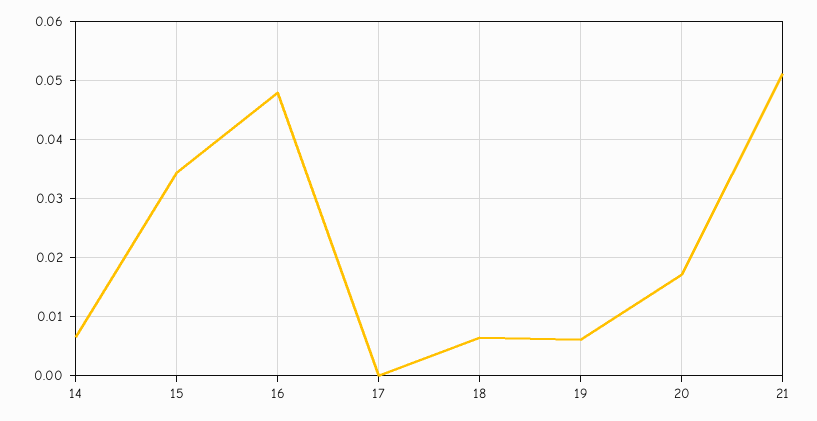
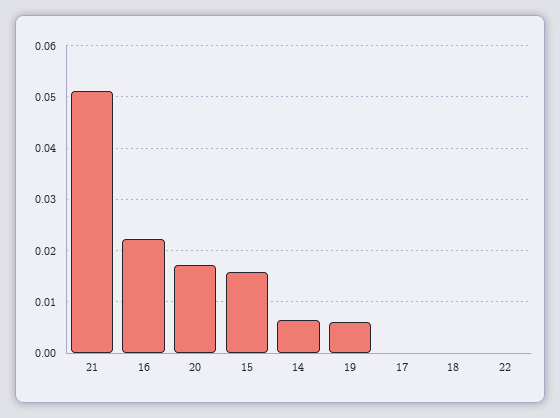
  {
    "14": 0.006,
-   "15": 0.034,
+   "15": 0.016,
-   "16": 0.048,
+   "16": 0.022,
    "17": 0,
-   "18": 0.006,
+   "18": 0,
    "19": 0.006,
    "20": 0.018,
-   "21": 0.052
+   "21": 0.052,
+   "22": 0
  }

